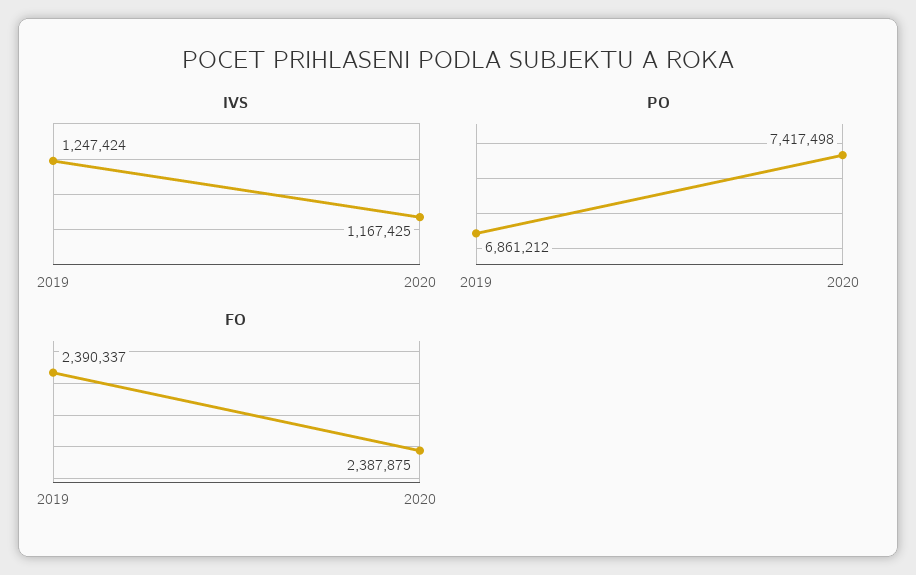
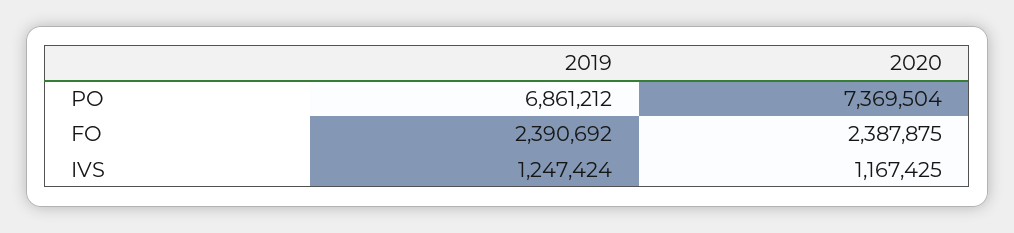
  {
    "IVS": {
      "2019": 1247424,
      "2020": 1167425
    },
    "PO": {
      "2019": 6861212,
-     "2020": 7417498
+     "2020": 7369504
    },
    "FO": {
-     "2019": 2390337,
+     "2019": 2390692,
      "2020": 2387875
    }
  }

